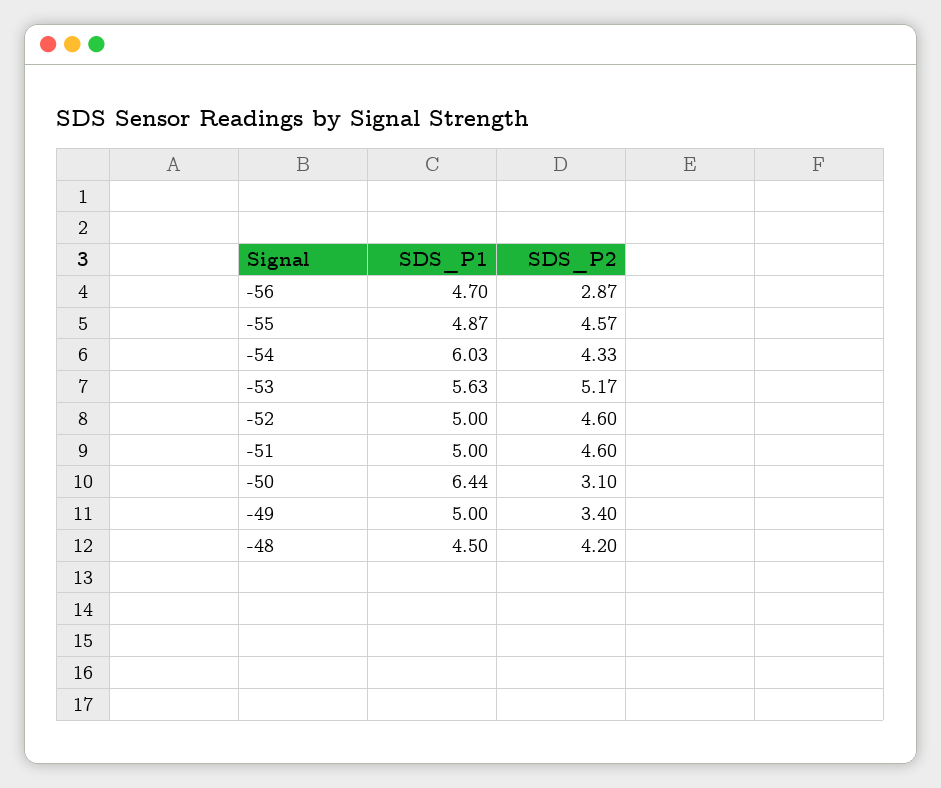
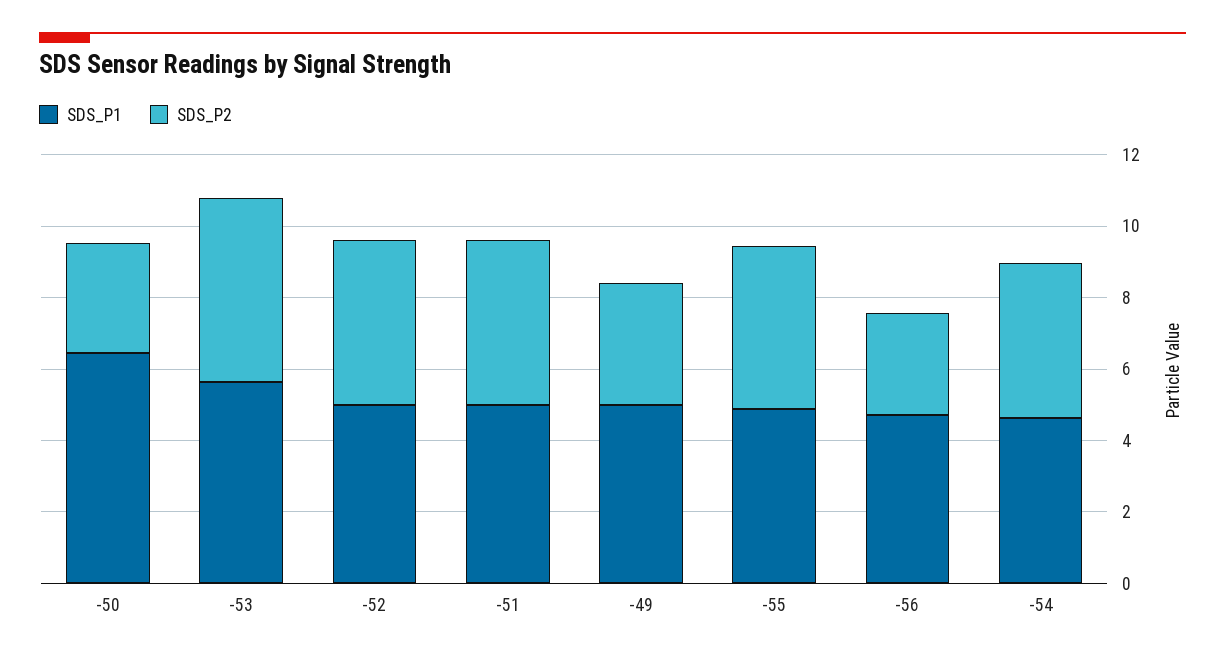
  {
    "SDS_P1": {
      "-56": 4.7,
      "-55": 4.87,
-     "-54": 6.03,
+     "-54": 4.5,
      "-53": 5.63,
      "-52": 5,
      "-51": 5,
      "-50": 6.44,
-     "-49": 5,
+     "-49": 5
-     "-48": 4.5
    },
    "SDS_P2": {
      "-56": 2.87,
      "-55": 4.57,
      "-54": 4.33,
      "-53": 5.17,
      "-52": 4.6,
      "-51": 4.6,
      "-50": 3.1,
-     "-49": 3.4,
+     "-49": 3.4
-     "-48": 4.2
    }
  }

